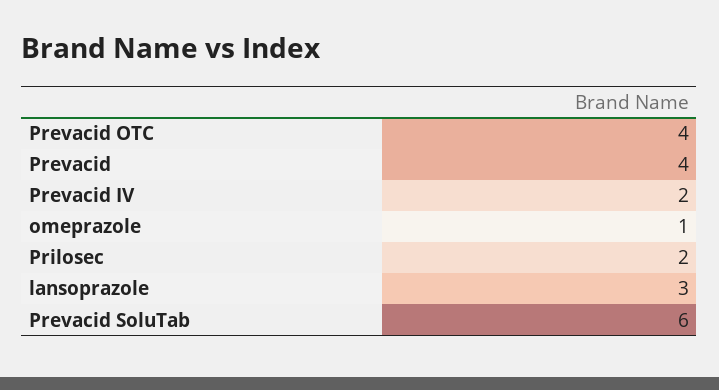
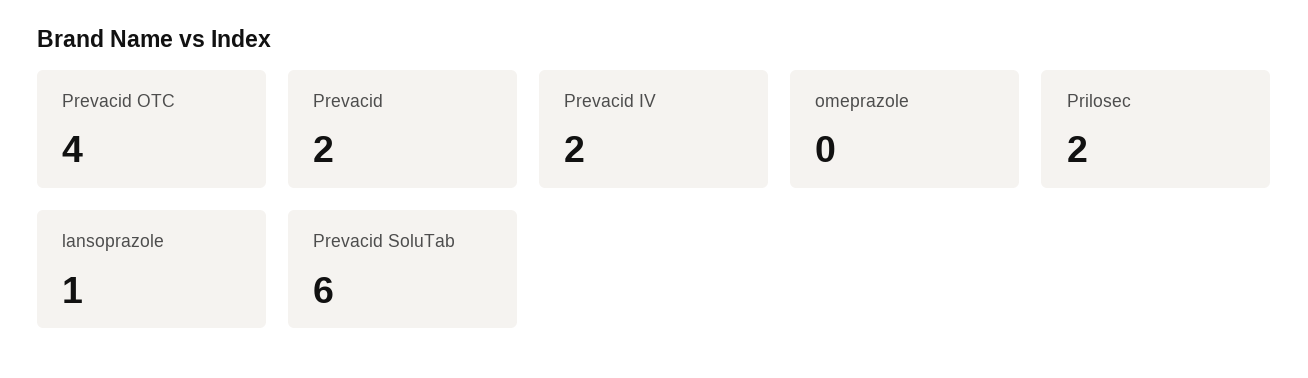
  {
    "Prevacid OTC": 4,
-   "Prevacid": 4,
+   "Prevacid": 2,
    "Prevacid IV": 2,
-   "omeprazole": 1,
+   "omeprazole": 0,
    "Prilosec": 2,
-   "lansoprazole": 3,
+   "lansoprazole": 1,
    "Prevacid SoluTab": 6
  }

